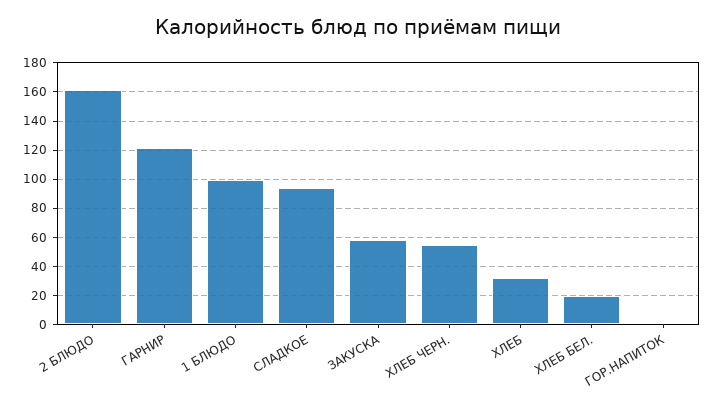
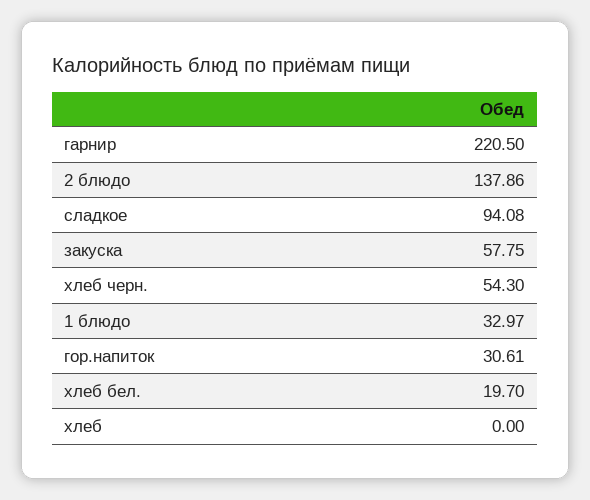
  {
-   "2 БЛЮДО": 160,
+   "2 БЛЮДО": 137.86,
-   "ГАРНИР": 120,
+   "ГАРНИР": 220.5,
-   "1 БЛЮДО": 100,
+   "1 БЛЮДО": 32.97,
    "СЛАДКОЕ": 94.08,
    "ЗАКУСКА": 57.75,
    "ХЛЕБ ЧЕРН.": 54.3,
-   "ХЛЕБ": 30,
+   "ХЛЕБ": 0,
    "ХЛЕБ БЕЛ.": 19.7,
-   "ГОР.НАПИТОК": 0
+   "ГОР.НАПИТОК": 30.61
  }

